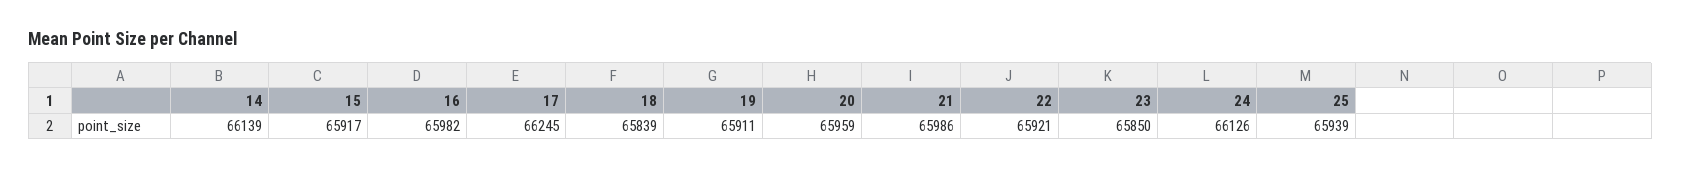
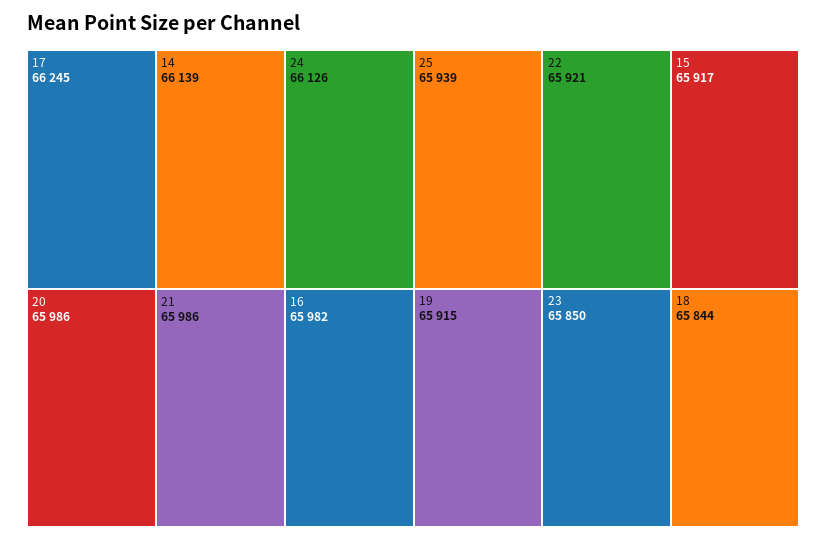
  {
    "14": 66139,
    "15": 65917,
    "16": 65982,
    "17": 66245,
-   "18": 65839,
+   "18": 65844,
-   "19": 65911,
+   "19": 65915,
-   "20": 65959,
+   "20": 65986,
    "21": 65986,
    "22": 65921,
    "23": 65850,
    "24": 66126,
    "25": 65939
  }

